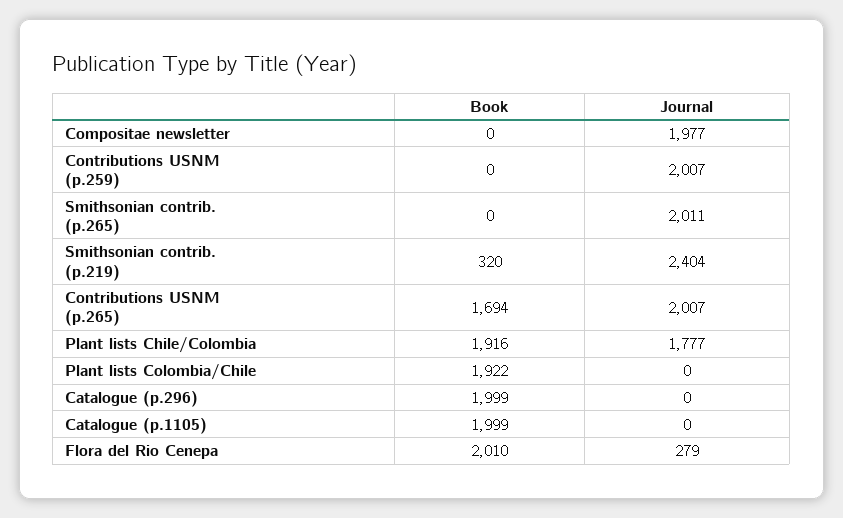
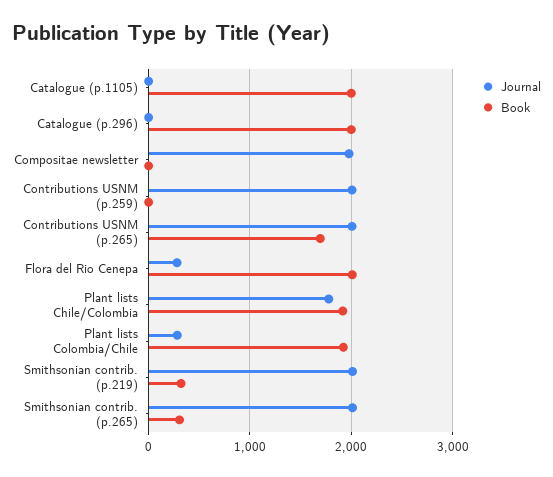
  {
    "Book": {
      "Compositae newsletter": 0,
      "Contributions USNM (p.259)": 0,
-     "Smithsonian contrib. (p.265)": 0,
+     "Smithsonian contrib. (p.265)": 300,
      "Smithsonian contrib. (p.219)": 320,
      "Contributions USNM (p.265)": 1694,
      "Plant lists Chile/Colombia": 1916,
      "Plant lists Colombia/Chile": 1922,
      "Catalogue (p.296)": 1999,
      "Catalogue (p.1105)": 1999,
      "Flora del Rio Cenepa": 2010
    },
    "Journal": {
      "Compositae newsletter": 1977,
      "Contributions USNM (p.259)": 2007,
      "Smithsonian contrib. (p.265)": 2011,
-     "Smithsonian contrib. (p.219)": 2404,
+     "Smithsonian contrib. (p.219)": 2000,
      "Contributions USNM (p.265)": 2007,
      "Plant lists Chile/Colombia": 1777,
-     "Plant lists Colombia/Chile": 0,
+     "Plant lists Colombia/Chile": 300,
      "Catalogue (p.296)": 0,
      "Catalogue (p.1105)": 0,
      "Flora del Rio Cenepa": 279
    }
  }

